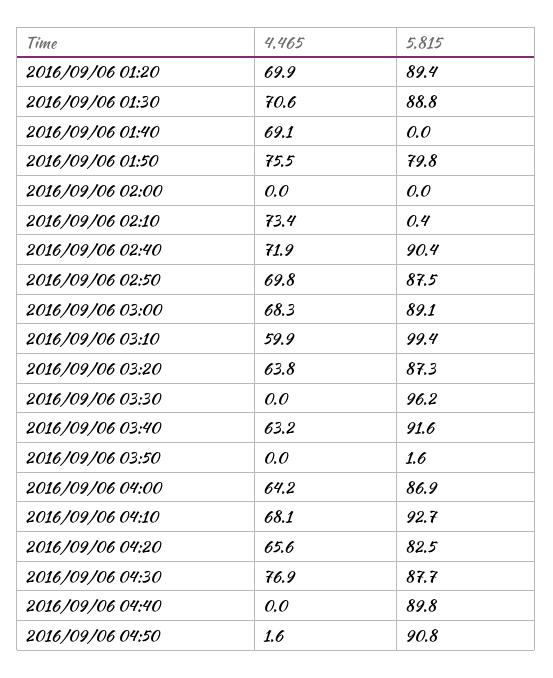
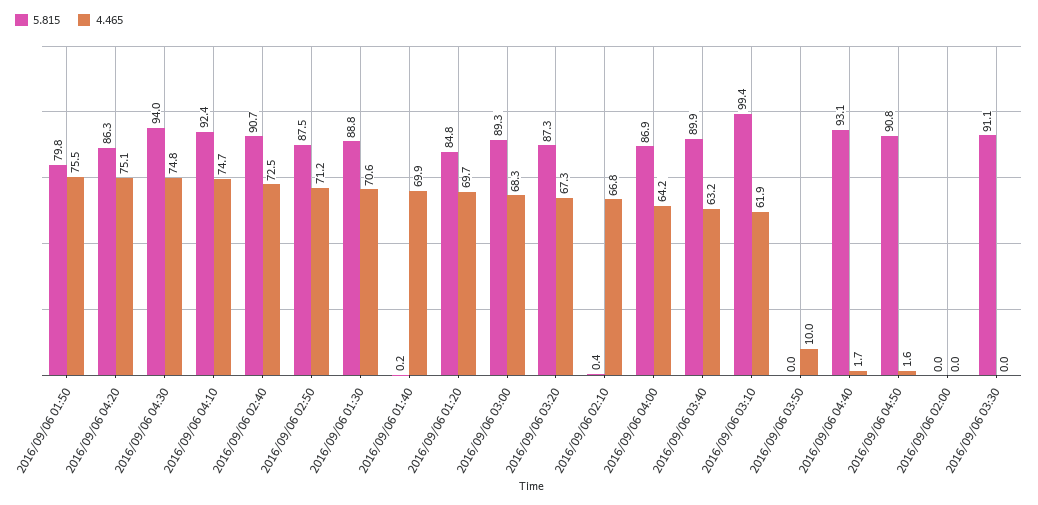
  {
    "4.465": {
-     "2016/09/06 01:20": 69.9,
+     "2016/09/06 01:20": 69.7,
      "2016/09/06 01:30": 70.6,
-     "2016/09/06 01:40": 69.1,
+     "2016/09/06 01:40": 69.9,
      "2016/09/06 01:50": 75.5,
      "2016/09/06 02:00": 0,
-     "2016/09/06 02:10": 73.4,
+     "2016/09/06 02:10": 66.8,
-     "2016/09/06 02:40": 71.9,
+     "2016/09/06 02:40": 72.5,
-     "2016/09/06 02:50": 69.8,
+     "2016/09/06 02:50": 71.2,
      "2016/09/06 03:00": 68.3,
-     "2016/09/06 03:10": 59.9,
+     "2016/09/06 03:10": 61.9,
-     "2016/09/06 03:20": 63.8,
+     "2016/09/06 03:20": 67.3,
      "2016/09/06 03:30": 0,
      "2016/09/06 03:40": 63.2,
-     "2016/09/06 03:50": 0,
+     "2016/09/06 03:50": 10,
      "2016/09/06 04:00": 64.2,
-     "2016/09/06 04:10": 68.1,
+     "2016/09/06 04:10": 74.7,
-     "2016/09/06 04:20": 65.6,
+     "2016/09/06 04:20": 75.1,
-     "2016/09/06 04:30": 76.9,
+     "2016/09/06 04:30": 74.8,
-     "2016/09/06 04:40": 0,
+     "2016/09/06 04:40": 1.7,
      "2016/09/06 04:50": 1.6
    },
    "5.815": {
-     "2016/09/06 01:20": 89.4,
+     "2016/09/06 01:20": 84.8,
      "2016/09/06 01:30": 88.8,
-     "2016/09/06 01:40": 0,
+     "2016/09/06 01:40": 0.2,
      "2016/09/06 01:50": 79.8,
      "2016/09/06 02:00": 0,
      "2016/09/06 02:10": 0.4,
-     "2016/09/06 02:40": 90.4,
+     "2016/09/06 02:40": 90.7,
      "2016/09/06 02:50": 87.5,
-     "2016/09/06 03:00": 89.1,
+     "2016/09/06 03:00": 89.3,
      "2016/09/06 03:10": 99.4,
      "2016/09/06 03:20": 87.3,
-     "2016/09/06 03:30": 96.2,
+     "2016/09/06 03:30": 91.1,
-     "2016/09/06 03:40": 91.6,
+     "2016/09/06 03:40": 89.9,
-     "2016/09/06 03:50": 1.6,
+     "2016/09/06 03:50": 0,
      "2016/09/06 04:00": 86.9,
-     "2016/09/06 04:10": 92.7,
+     "2016/09/06 04:10": 92.4,
-     "2016/09/06 04:20": 82.5,
+     "2016/09/06 04:20": 86.3,
-     "2016/09/06 04:30": 87.7,
+     "2016/09/06 04:30": 94,
-     "2016/09/06 04:40": 89.8,
+     "2016/09/06 04:40": 93.1,
      "2016/09/06 04:50": 90.8
    }
  }

